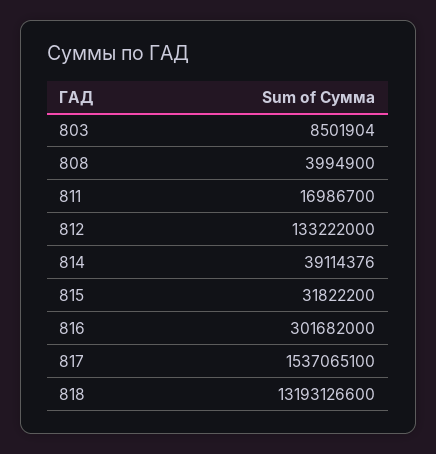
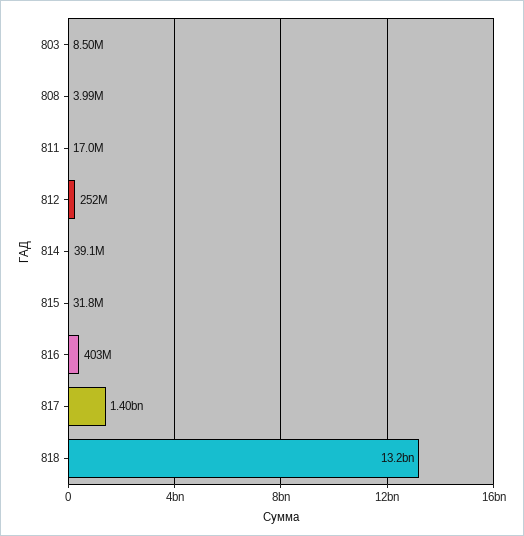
  {
    "803": 8501904,
    "808": 3994900,
    "811": 16986700,
-   "812": 133222000,
+   "812": 252000000,
    "814": 39114376,
    "815": 31822200,
-   "816": 301682000,
+   "816": 403000000,
-   "817": 1537065100,
+   "817": 1400000000,
    "818": 13193126600
  }

